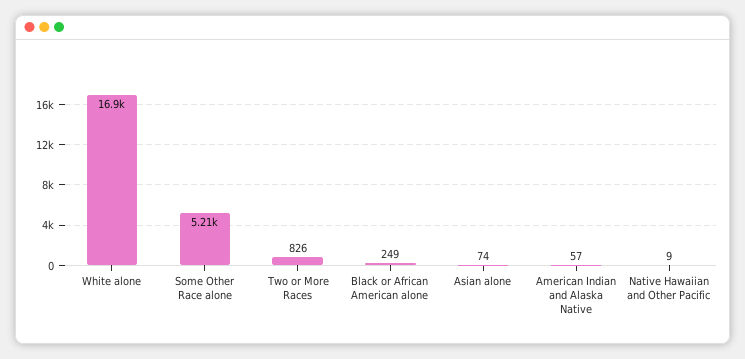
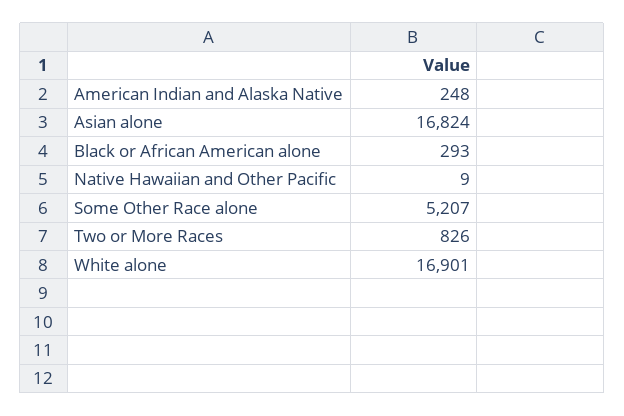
  {
    "White alone": 16901,
    "Some Other Race alone": 5207,
    "Two or More Races": 826,
-   "Black or African American alone": 249,
+   "Black or African American alone": 293,
-   "Asian alone": 74,
+   "Asian alone": 16824,
-   "American Indian and Alaska Native": 57,
+   "American Indian and Alaska Native": 248,
    "Native Hawaiian and Other Pacific": 9
  }

